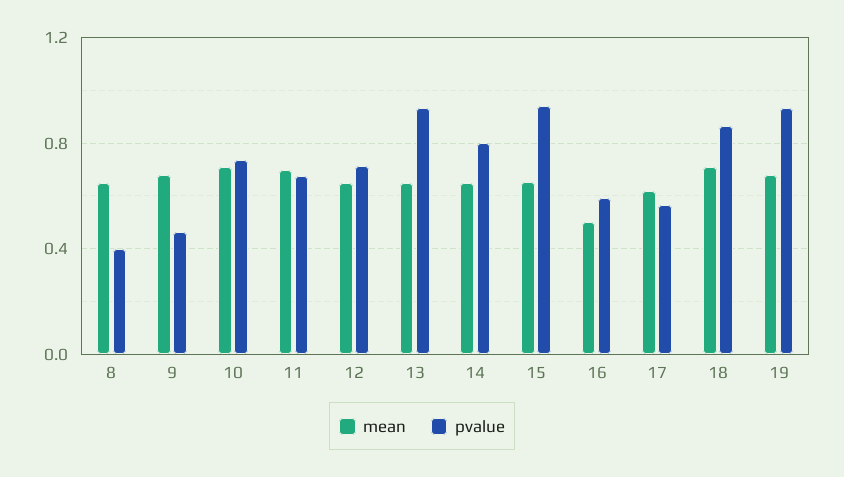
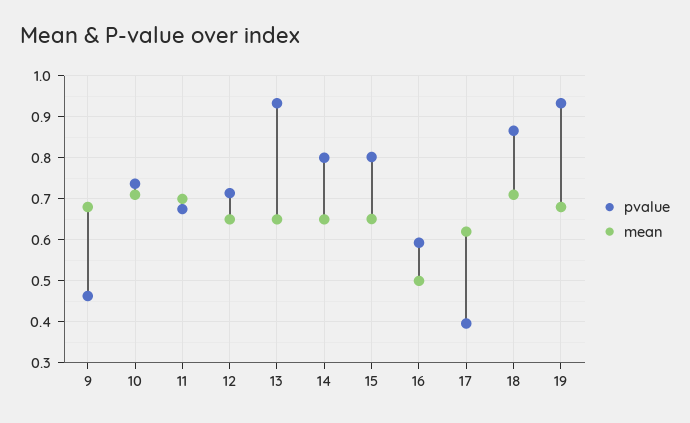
  {
    "mean": {
-     "8": 0.65,
      "9": 0.68,
      "10": 0.72,
      "11": 0.7,
      "12": 0.66,
      "13": 0.66,
      "14": 0.66,
      "15": 0.66,
      "16": 0.5,
      "17": 0.62,
      "18": 0.72,
      "19": 0.68
    },
    "pvalue": {
-     "8": 0.4,
      "9": 0.46,
      "10": 0.74,
      "11": 0.68,
      "12": 0.72,
      "13": 0.94,
      "14": 0.8,
-     "15": 0.95,
+     "15": 0.8,
      "16": 0.6,
-     "17": 0.55,
+     "17": 0.4,
      "18": 0.86,
      "19": 0.94
    }
  }

